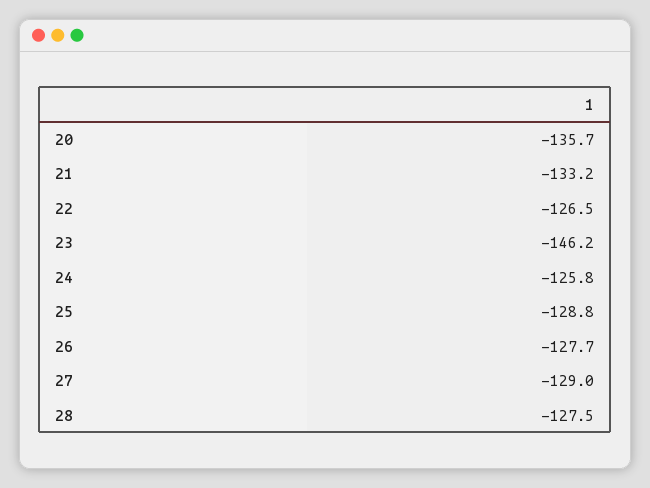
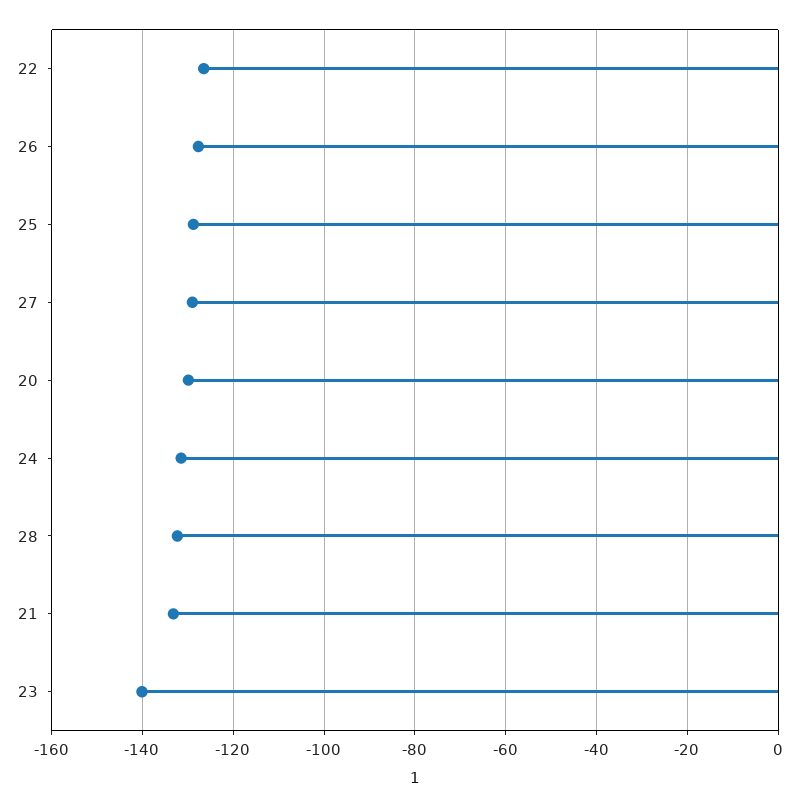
  {
-   "20": -135.7,
+   "20": -130,
    "21": -133.2,
    "22": -126.5,
-   "23": -146.2,
+   "23": -140,
-   "24": -125.8,
+   "24": -132,
    "25": -128.8,
    "26": -127.7,
    "27": -129,
-   "28": -127.5
+   "28": -132
  }

